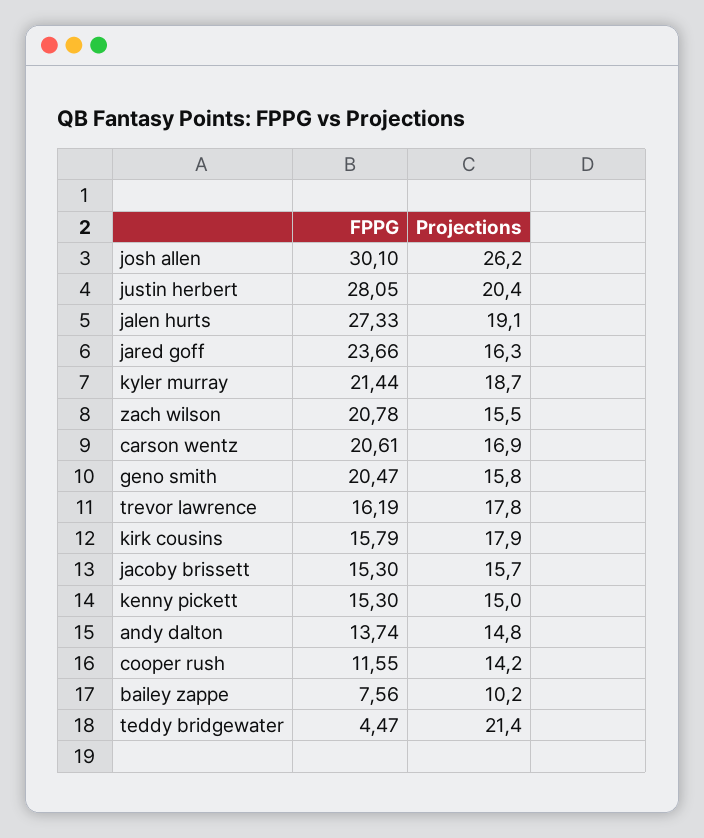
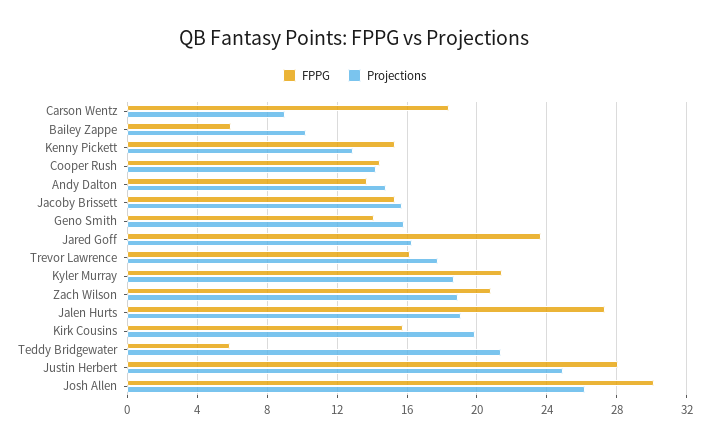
  {
    "FPPG": {
      "josh allen": 30.1,
      "justin herbert": 28.05,
      "jalen hurts": 27.33,
      "jared goff": 23.66,
      "kyler murray": 21.44,
      "zach wilson": 20.78,
-     "carson wentz": 20.61,
+     "carson wentz": 18.5,
-     "geno smith": 20.47,
+     "geno smith": 14,
      "trevor lawrence": 16.19,
      "kirk cousins": 15.79,
      "jacoby brissett": 15.3,
      "kenny pickett": 15.3,
      "andy dalton": 13.74,
-     "cooper rush": 11.55,
+     "cooper rush": 14.5,
-     "bailey zappe": 7.56,
+     "bailey zappe": 6,
-     "teddy bridgewater": 4.47
+     "teddy bridgewater": 6
    },
    "Projections": {
      "josh allen": 26.2,
-     "justin herbert": 20.4,
+     "justin herbert": 25,
      "jalen hurts": 19.1,
      "jared goff": 16.3,
      "kyler murray": 18.7,
-     "zach wilson": 15.5,
+     "zach wilson": 19,
-     "carson wentz": 16.9,
+     "carson wentz": 9,
      "geno smith": 15.8,
      "trevor lawrence": 17.8,
-     "kirk cousins": 17.9,
+     "kirk cousins": 20,
      "jacoby brissett": 15.7,
-     "kenny pickett": 15,
+     "kenny pickett": 13,
      "andy dalton": 14.8,
      "cooper rush": 14.2,
      "bailey zappe": 10.2,
      "teddy bridgewater": 21.4
    }
  }

